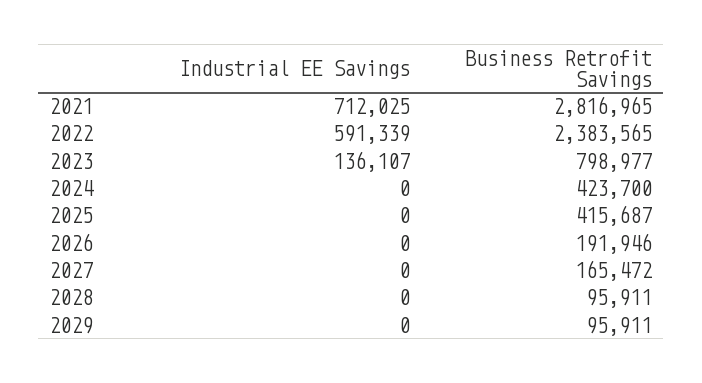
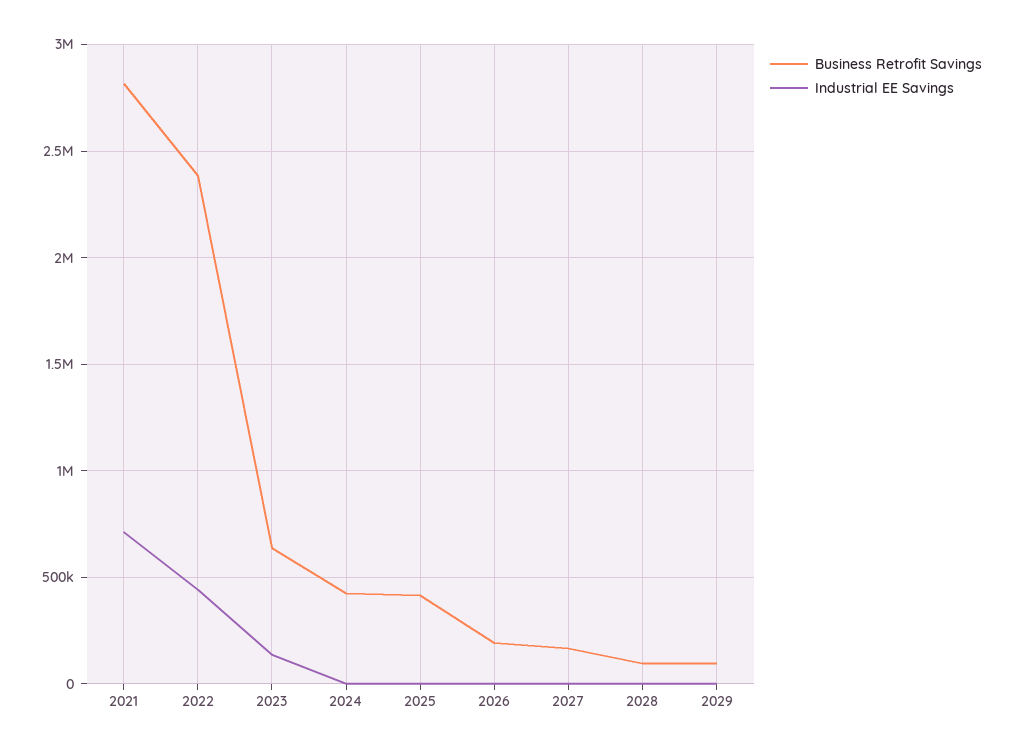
  {
    "Industrial EE Savings": {
      "2021": 712025,
-     "2022": 591339,
+     "2022": 450000,
      "2023": 136107,
      "2024": 0,
      "2025": 0,
      "2026": 0,
      "2027": 0,
      "2028": 0,
      "2029": 0
    },
    "Business Retrofit Savings": {
      "2021": 2816965,
      "2022": 2383565,
-     "2023": 798977,
+     "2023": 650000,
      "2024": 423700,
      "2025": 415687,
      "2026": 191946,
      "2027": 165472,
      "2028": 95911,
      "2029": 95911
    }
  }

